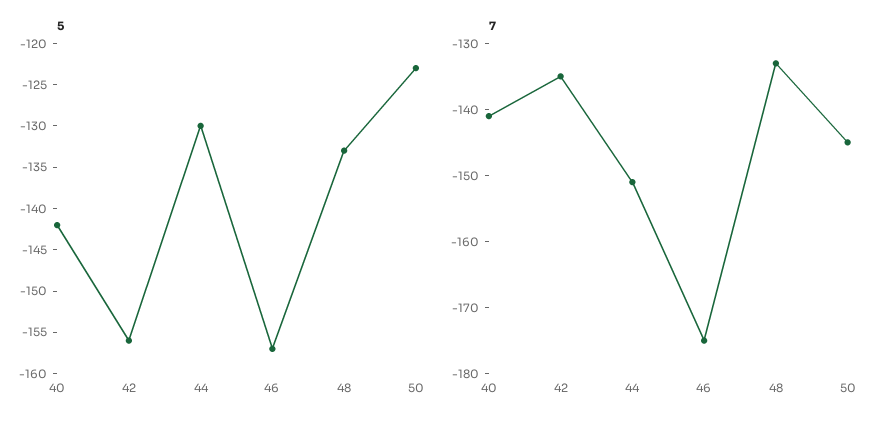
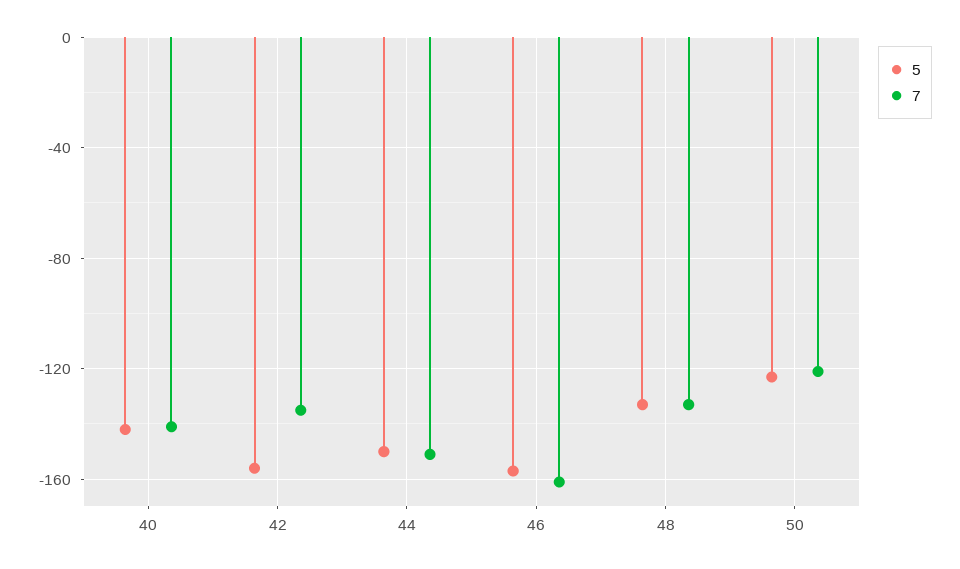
  {
    "5": {
      "40": -142,
      "42": -156,
-     "44": -130,
+     "44": -150,
      "46": -157,
      "48": -133,
      "50": -123
    },
    "7": {
      "40": -140,
      "42": -135,
      "44": -150,
-     "46": -175,
+     "46": -160,
      "48": -135,
-     "50": -145
+     "50": -120
    }
  }

